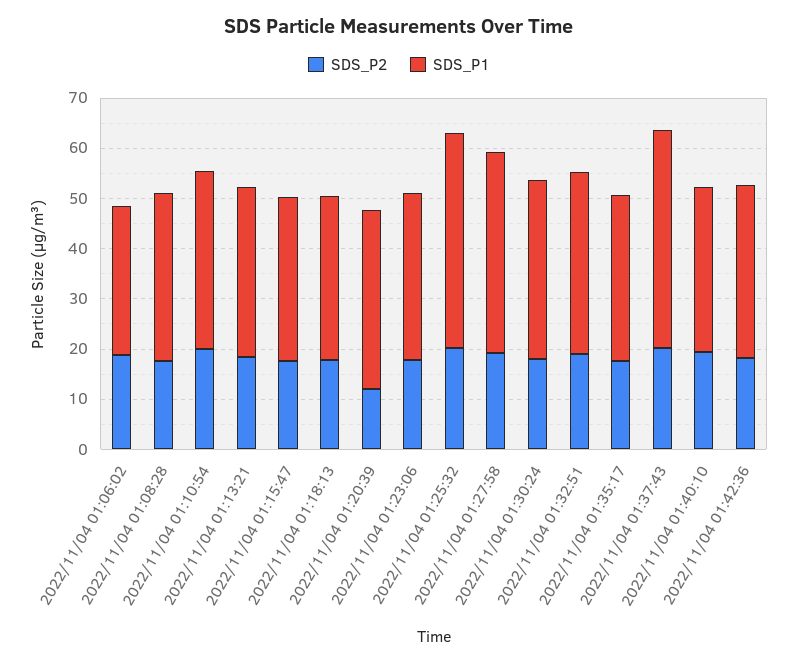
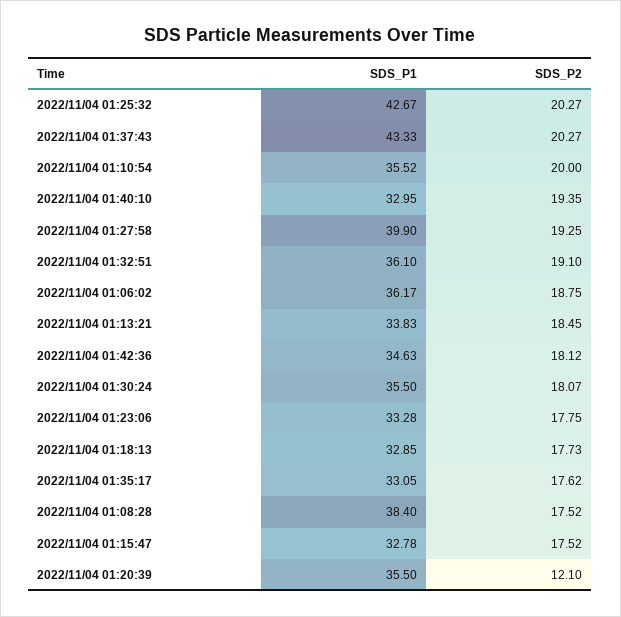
  {
    "SDS_P2": {
      "2022/11/04 01:06:02": 18.75,
      "2022/11/04 01:08:28": 17.52,
      "2022/11/04 01:10:54": 20,
      "2022/11/04 01:13:21": 18.45,
      "2022/11/04 01:15:47": 17.52,
      "2022/11/04 01:18:13": 17.73,
      "2022/11/04 01:20:39": 12.1,
      "2022/11/04 01:23:06": 17.75,
      "2022/11/04 01:25:32": 20.27,
      "2022/11/04 01:27:58": 19.25,
      "2022/11/04 01:30:24": 18.07,
      "2022/11/04 01:32:51": 19.1,
      "2022/11/04 01:35:17": 17.62,
      "2022/11/04 01:37:43": 20.27,
      "2022/11/04 01:40:10": 19.35,
      "2022/11/04 01:42:36": 18.12
    },
    "SDS_P1": {
-     "2022/11/04 01:06:02": 30,
+     "2022/11/04 01:06:02": 36.17,
-     "2022/11/04 01:08:28": 34,
+     "2022/11/04 01:08:28": 38.4,
      "2022/11/04 01:10:54": 35.52,
      "2022/11/04 01:13:21": 33.83,
      "2022/11/04 01:15:47": 32.78,
      "2022/11/04 01:18:13": 32.85,
      "2022/11/04 01:20:39": 35.5,
      "2022/11/04 01:23:06": 33.28,
      "2022/11/04 01:25:32": 42.67,
      "2022/11/04 01:27:58": 39.9,
      "2022/11/04 01:30:24": 35.5,
      "2022/11/04 01:32:51": 36.1,
      "2022/11/04 01:35:17": 33.05,
      "2022/11/04 01:37:43": 43.33,
      "2022/11/04 01:40:10": 32.95,
      "2022/11/04 01:42:36": 34.63
    }
  }

